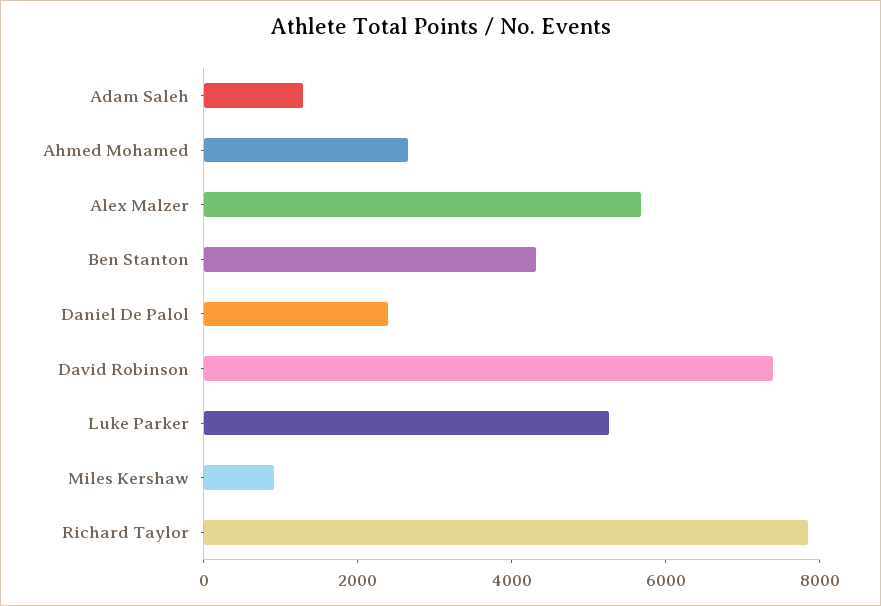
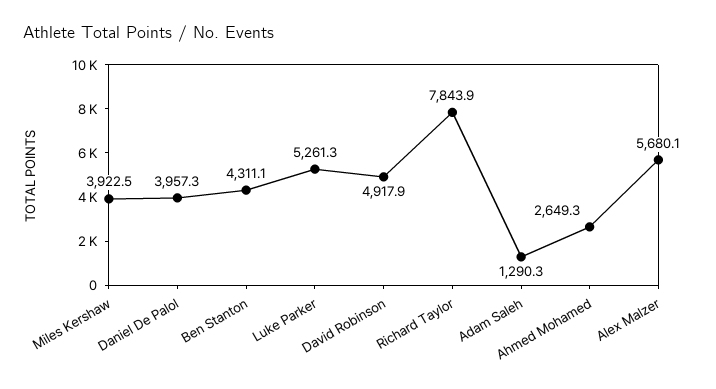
  {
    "Adam Saleh": 1290.3,
    "Ahmed Mohamed": 2649.3,
    "Alex Malzer": 5680.1,
    "Ben Stanton": 4311.1,
-   "Daniel De Palol": 2500,
+   "Daniel De Palol": 3957.3,
-   "David Robinson": 7500,
+   "David Robinson": 4917.9,
    "Luke Parker": 5261.3,
-   "Miles Kershaw": 1000,
+   "Miles Kershaw": 3922.5,
    "Richard Taylor": 7843.9
  }

